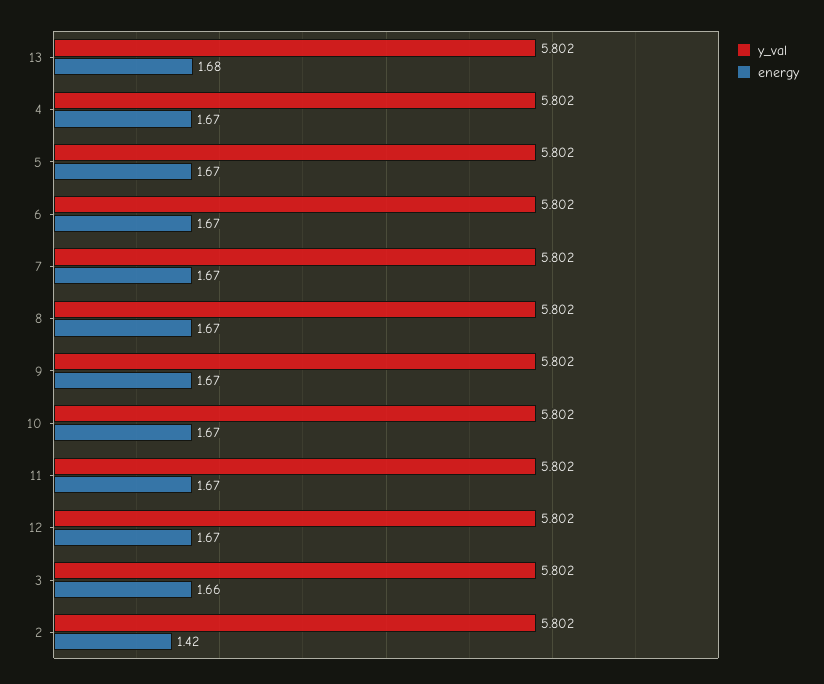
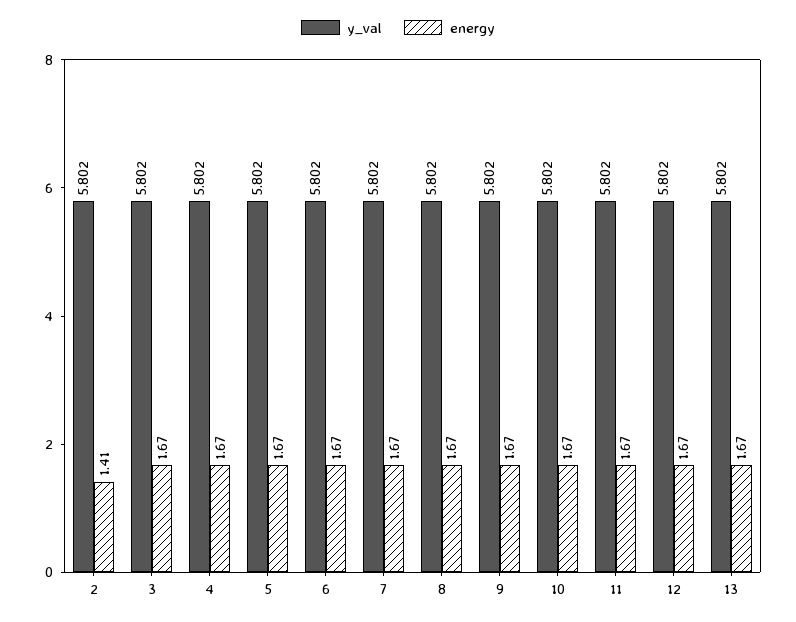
  {
    "y_val": {
      "13": 5.802,
      "4": 5.802,
      "5": 5.802,
      "6": 5.802,
      "7": 5.802,
      "8": 5.802,
      "9": 5.802,
      "10": 5.802,
      "11": 5.802,
      "12": 5.802,
      "3": 5.802,
      "2": 5.802
    },
    "energy": {
-     "13": 1.68,
+     "13": 1.67,
      "4": 1.67,
      "5": 1.67,
      "6": 1.67,
      "7": 1.67,
      "8": 1.67,
      "9": 1.67,
      "10": 1.67,
      "11": 1.67,
      "12": 1.67,
-     "3": 1.66,
+     "3": 1.67,
-     "2": 1.42
+     "2": 1.41
    }
  }

